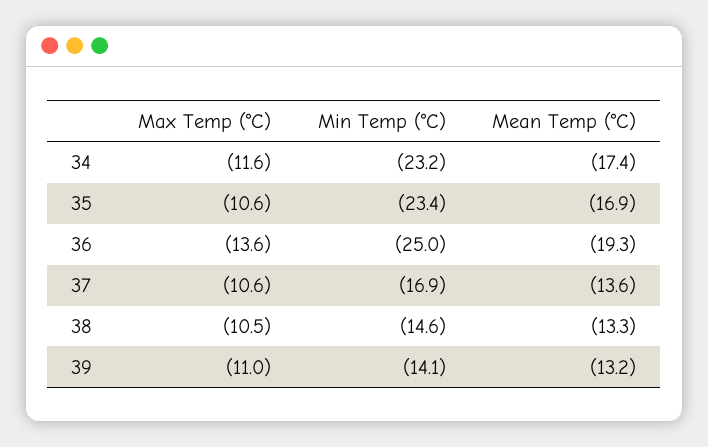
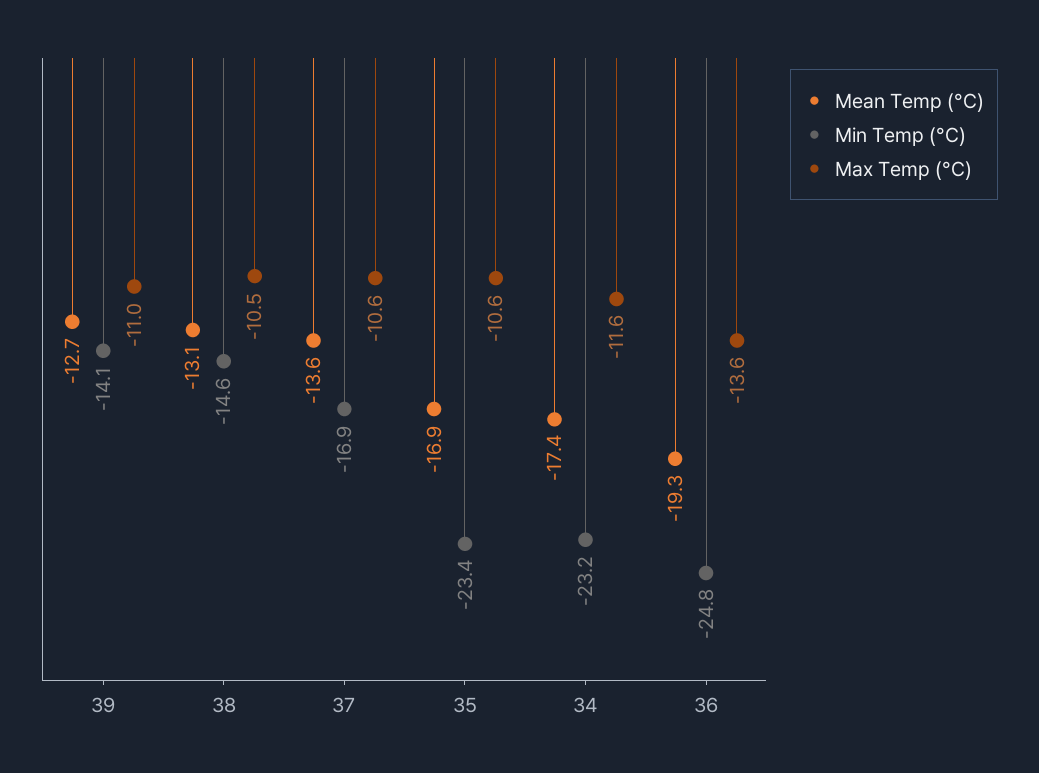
  {
    "Max Temp (°C)": {
      "34": -11.6,
      "35": -10.6,
      "36": -13.6,
      "37": -10.6,
      "38": -10.5,
      "39": -11
    },
    "Min Temp (°C)": {
      "34": -23.2,
      "35": -23.4,
-     "36": -25,
+     "36": -24.8,
      "37": -16.9,
      "38": -14.6,
      "39": -14.1
    },
    "Mean Temp (°C)": {
      "34": -17.4,
      "35": -16.9,
      "36": -19.3,
      "37": -13.6,
-     "38": -13.3,
+     "38": -13.1,
-     "39": -13.2
+     "39": -12.7
    }
  }

